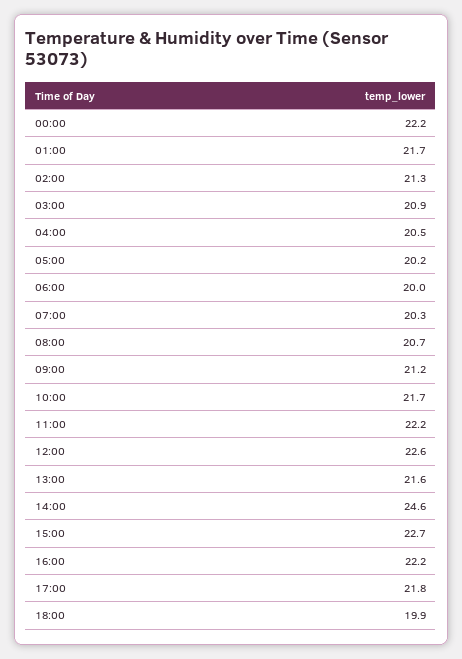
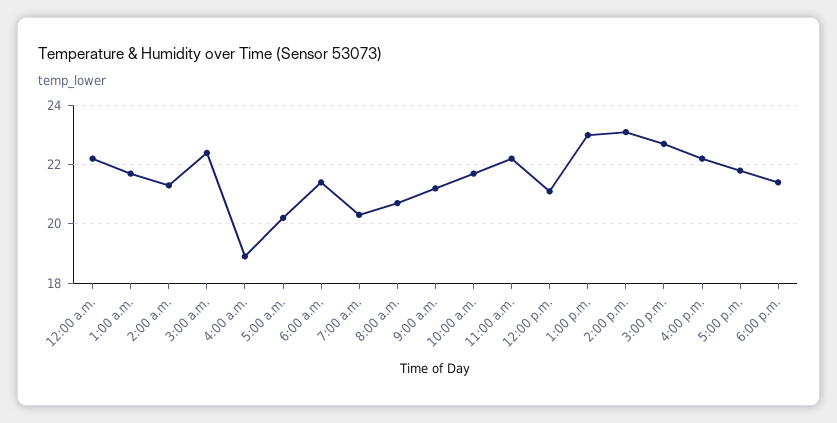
  {
    "00:00": 22.2,
    "01:00": 21.7,
    "02:00": 21.3,
-   "03:00": 20.9,
+   "03:00": 22.5,
-   "04:00": 20.5,
+   "04:00": 19,
    "05:00": 20.2,
-   "06:00": 20,
+   "06:00": 21.5,
    "07:00": 20.3,
    "08:00": 20.7,
    "09:00": 21.2,
    "10:00": 21.7,
    "11:00": 22.2,
-   "12:00": 22.6,
+   "12:00": 21,
-   "13:00": 21.6,
+   "13:00": 23,
-   "14:00": 24.6,
+   "14:00": 23,
    "15:00": 22.7,
    "16:00": 22.2,
    "17:00": 21.8,
-   "18:00": 19.9
+   "18:00": 21.5
  }

